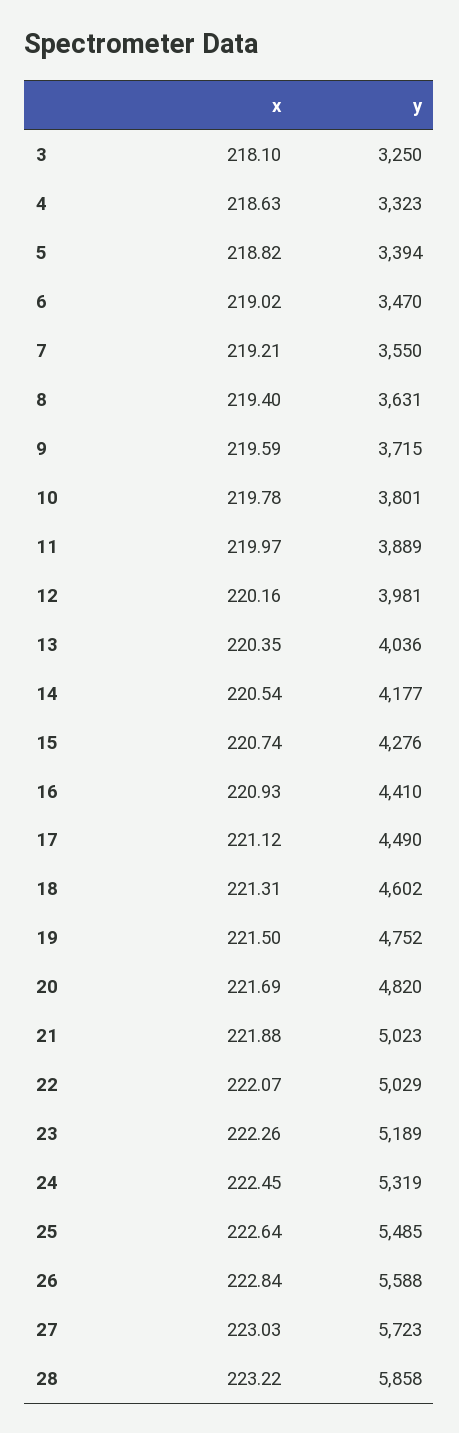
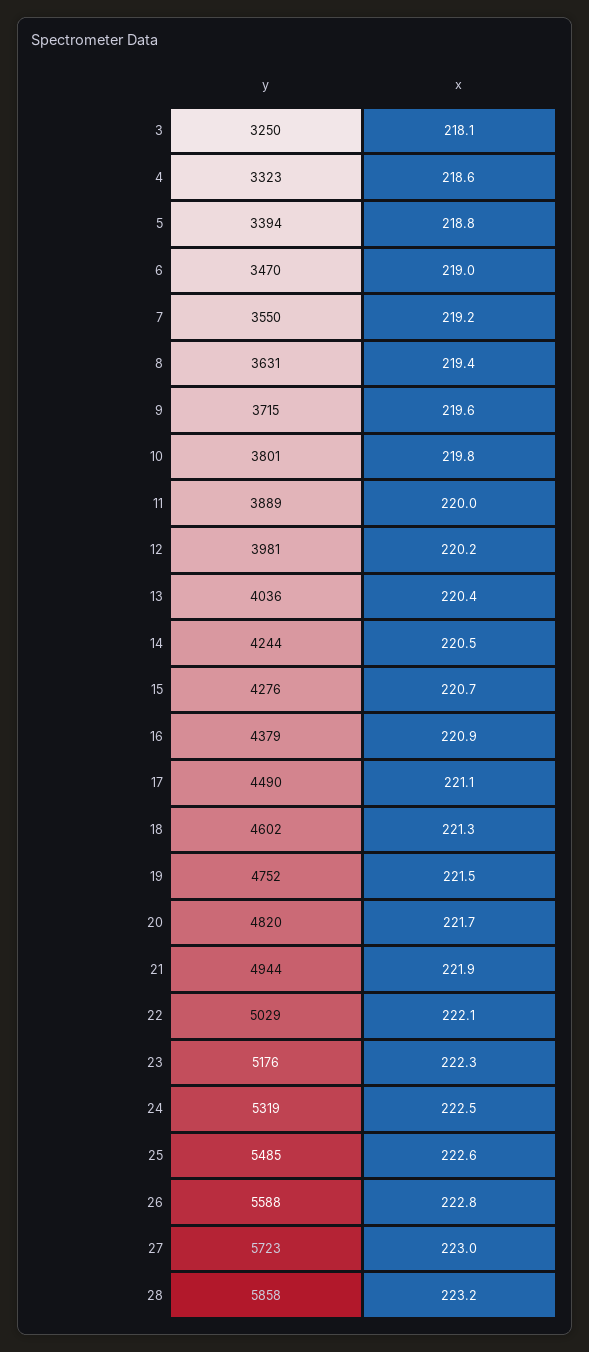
  {
    "x": {
      "3": 218.1,
      "4": 218.63,
      "5": 218.82,
      "6": 219.02,
      "7": 219.21,
      "8": 219.4,
      "9": 219.59,
      "10": 219.78,
      "11": 219.97,
      "12": 220.16,
      "13": 220.35,
      "14": 220.54,
      "15": 220.74,
      "16": 220.93,
      "17": 221.12,
      "18": 221.31,
      "19": 221.5,
      "20": 221.69,
      "21": 221.88,
      "22": 222.07,
      "23": 222.26,
      "24": 222.45,
      "25": 222.64,
      "26": 222.84,
      "27": 223.03,
      "28": 223.22
    },
    "y": {
      "3": 3250,
      "4": 3323,
      "5": 3394,
      "6": 3470,
      "7": 3550,
      "8": 3631,
      "9": 3715,
      "10": 3801,
      "11": 3889,
      "12": 3981,
      "13": 4036,
-     "14": 4177,
+     "14": 4244,
      "15": 4276,
-     "16": 4410,
+     "16": 4379,
      "17": 4490,
      "18": 4602,
      "19": 4752,
      "20": 4820,
-     "21": 5023,
+     "21": 4944,
      "22": 5029,
-     "23": 5189,
+     "23": 5176,
      "24": 5319,
      "25": 5485,
      "26": 5588,
      "27": 5723,
      "28": 5858
    }
  }

